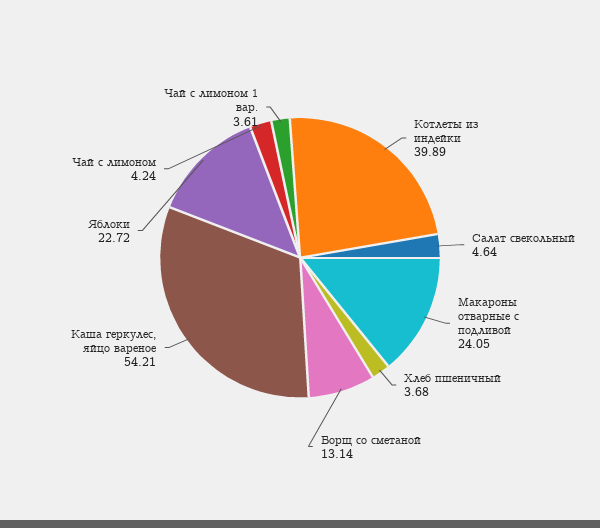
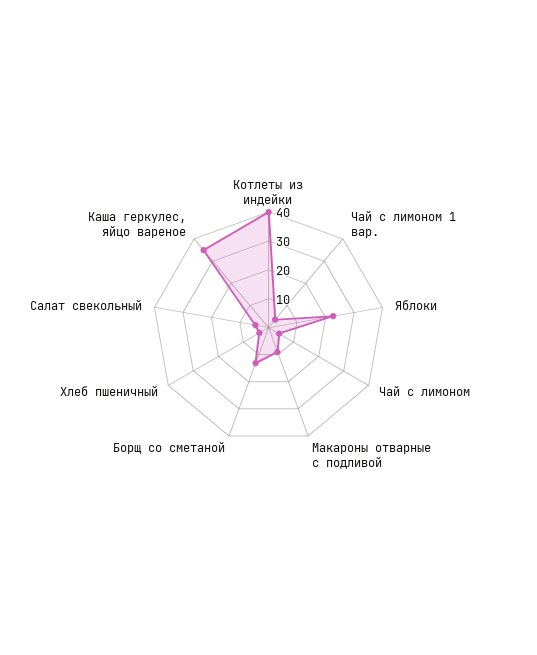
  {
    "Котлеты из индейки": 39.89,
    "Салат свекольный": 4.64,
-   "Макароны отварные с подливой": 24.05,
+   "Макароны отварные с подливой": 10,
    "Хлеб пшеничный": 3.68,
    "Борщ со сметаной": 13.14,
-   "Каша геркулес, яйцо вареное": 54.21,
+   "Каша геркулес, яйцо вареное": 35,
    "Яблоки": 22.72,
    "Чай с лимоном": 4.24,
    "Чай с лимоном 1 вар.": 3.61
  }

